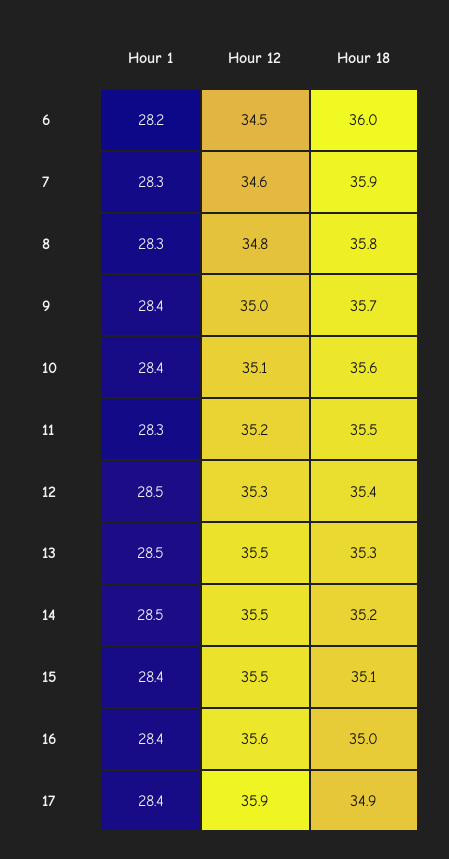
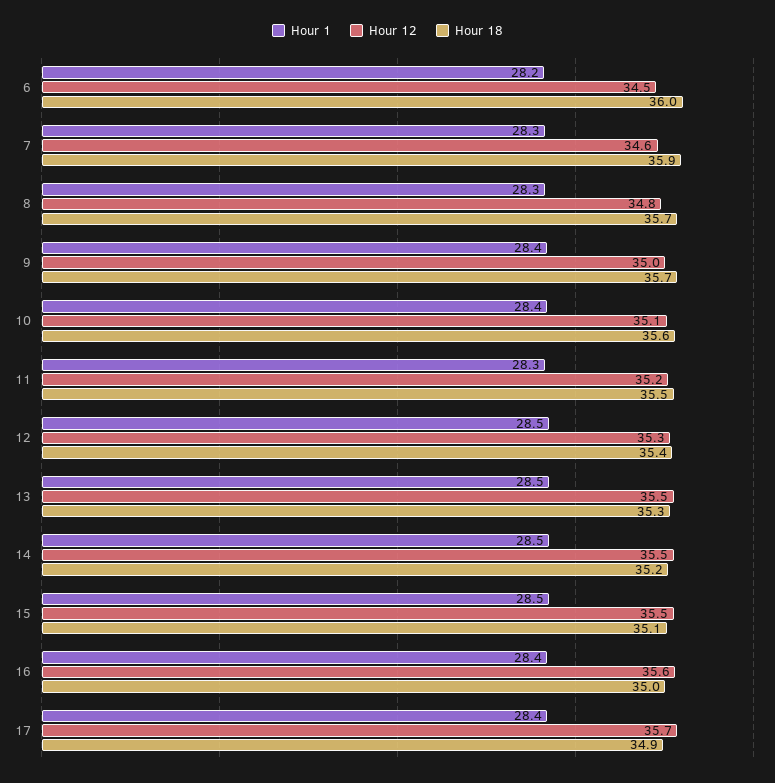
  {
    "Hour 1": {
      "6": 28.2,
      "7": 28.3,
      "8": 28.3,
      "9": 28.4,
      "10": 28.4,
      "11": 28.3,
      "12": 28.5,
      "13": 28.5,
      "14": 28.5,
-     "15": 28.4,
+     "15": 28.5,
      "16": 28.4,
      "17": 28.4
    },
    "Hour 12": {
      "6": 34.5,
      "7": 34.6,
      "8": 34.8,
      "9": 35,
      "10": 35.1,
      "11": 35.2,
      "12": 35.3,
      "13": 35.5,
      "14": 35.5,
      "15": 35.5,
      "16": 35.6,
-     "17": 35.9
+     "17": 35.7
    },
    "Hour 18": {
      "6": 36,
      "7": 35.9,
-     "8": 35.8,
+     "8": 35.7,
      "9": 35.7,
      "10": 35.6,
      "11": 35.5,
      "12": 35.4,
      "13": 35.3,
      "14": 35.2,
      "15": 35.1,
      "16": 35,
      "17": 34.9
    }
  }

